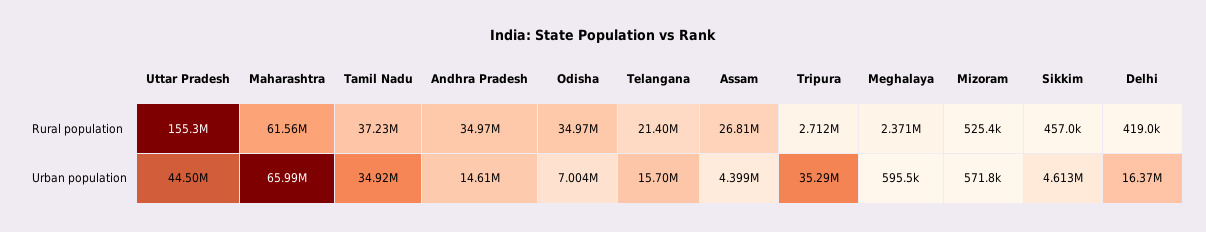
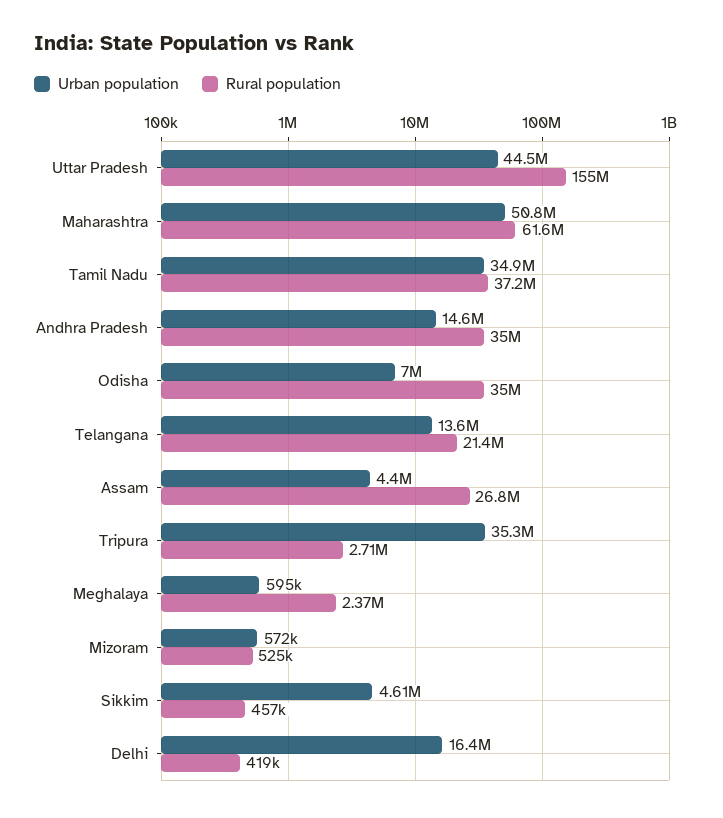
  {
    "Rural population": {
      "Uttar Pradesh": 155300000,
      "Maharashtra": 61560000,
      "Tamil Nadu": 37230000,
      "Andhra Pradesh": 34970000,
      "Odisha": 34970000,
      "Telangana": 21400000,
      "Assam": 26810000,
      "Tripura": 2712000,
      "Meghalaya": 2371000,
      "Mizoram": 525400,
      "Sikkim": 457000,
      "Delhi": 419000
    },
    "Urban population": {
      "Uttar Pradesh": 44500000,
-     "Maharashtra": 65990000,
+     "Maharashtra": 50800000,
      "Tamil Nadu": 34920000,
      "Andhra Pradesh": 14610000,
      "Odisha": 7004000,
-     "Telangana": 15700000,
+     "Telangana": 13600000,
      "Assam": 4399000,
      "Tripura": 35290000,
      "Meghalaya": 595500,
      "Mizoram": 571800,
      "Sikkim": 4613000,
      "Delhi": 16370000
    }
  }

